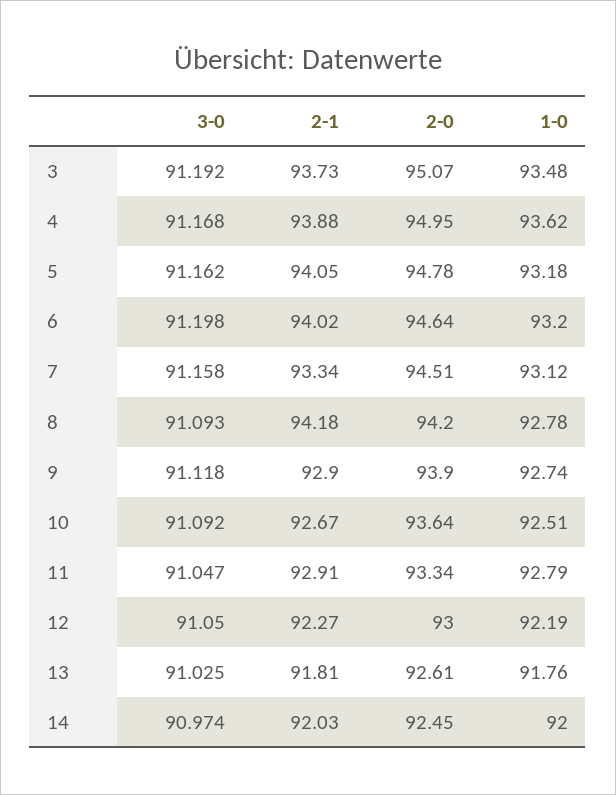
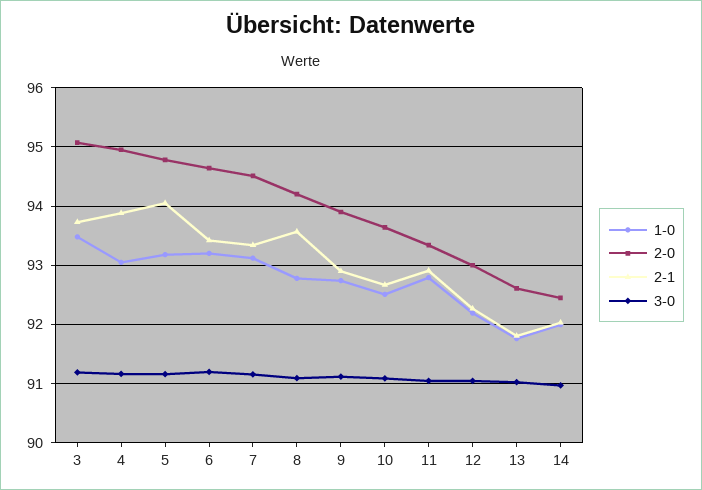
  {
    "3-0": {
      "3": 91.192,
      "4": 91.168,
      "5": 91.162,
      "6": 91.198,
      "7": 91.158,
      "8": 91.093,
      "9": 91.118,
      "10": 91.092,
      "11": 91.047,
      "12": 91.05,
      "13": 91.025,
      "14": 90.974
    },
    "2-1": {
      "3": 93.73,
      "4": 93.88,
      "5": 94.05,
-     "6": 94.02,
+     "6": 93.4,
      "7": 93.34,
-     "8": 94.18,
+     "8": 93.6,
      "9": 92.9,
      "10": 92.67,
      "11": 92.91,
      "12": 92.27,
      "13": 91.81,
      "14": 92.03
    },
    "2-0": {
      "3": 95.07,
      "4": 94.95,
      "5": 94.78,
      "6": 94.64,
      "7": 94.51,
      "8": 94.2,
      "9": 93.9,
      "10": 93.64,
      "11": 93.34,
      "12": 93,
      "13": 92.61,
      "14": 92.45
    },
    "1-0": {
      "3": 93.48,
-     "4": 93.62,
+     "4": 93,
      "5": 93.18,
      "6": 93.2,
      "7": 93.12,
      "8": 92.78,
      "9": 92.74,
      "10": 92.51,
      "11": 92.79,
      "12": 92.19,
      "13": 91.76,
      "14": 92
    }
  }

